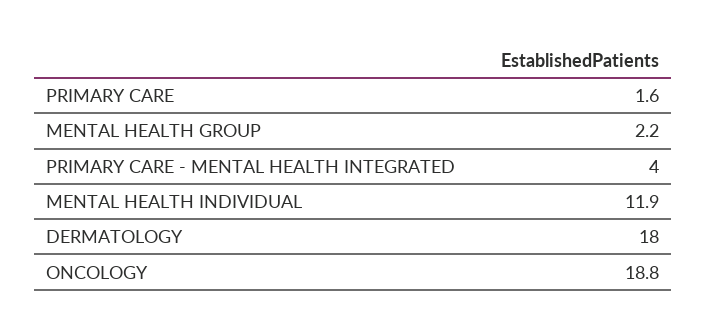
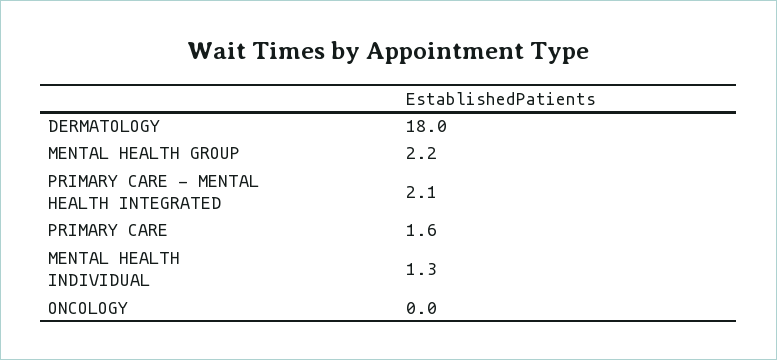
  {
    "PRIMARY CARE": 1.6,
    "MENTAL HEALTH GROUP": 2.2,
-   "PRIMARY CARE - MENTAL HEALTH INTEGRATED": 4,
+   "PRIMARY CARE - MENTAL HEALTH INTEGRATED": 2.1,
-   "MENTAL HEALTH INDIVIDUAL": 11.9,
+   "MENTAL HEALTH INDIVIDUAL": 1.3,
    "DERMATOLOGY": 18,
-   "ONCOLOGY": 18.8
+   "ONCOLOGY": 0
  }

